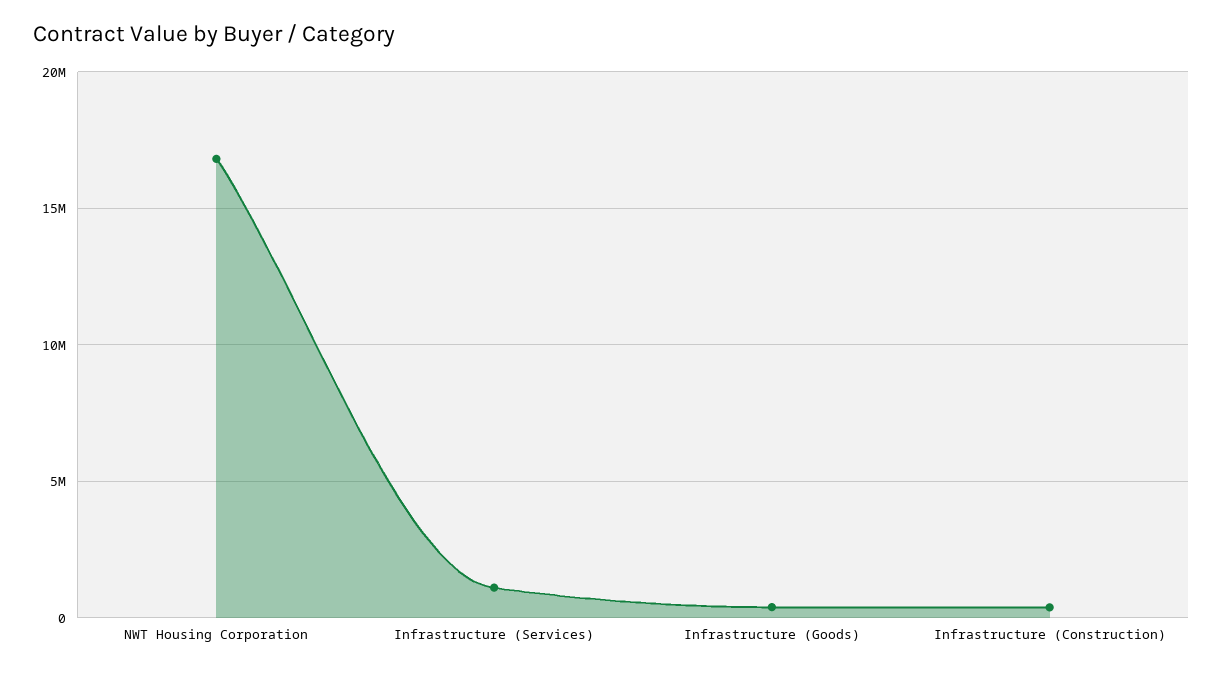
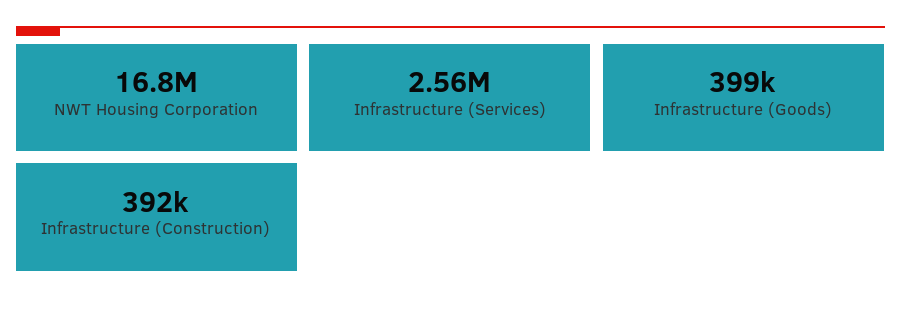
  {
    "NWT Housing Corporation": 16800000,
-   "Infrastructure (Services)": 1000000,
+   "Infrastructure (Services)": 2560000,
    "Infrastructure (Goods)": 399000,
    "Infrastructure (Construction)": 392000
  }

